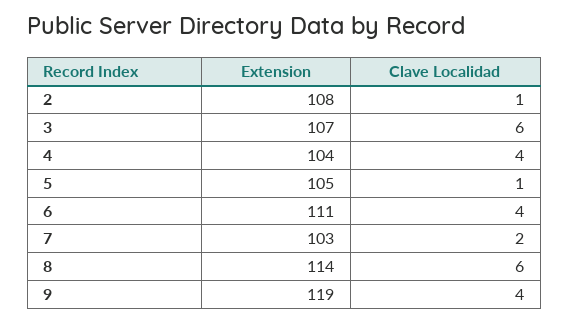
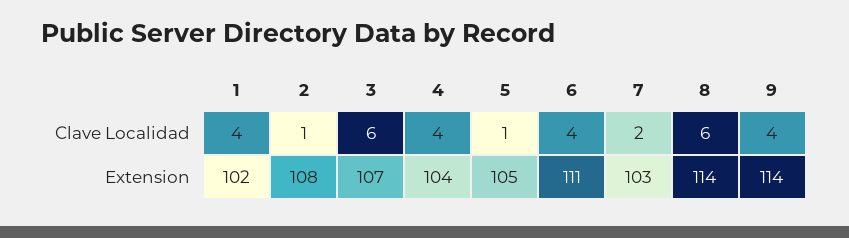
  {
    "Extension": {
      "2": 108,
      "3": 107,
      "4": 104,
      "5": 105,
      "6": 111,
      "7": 103,
      "8": 114,
-     "9": 119
+     "9": 114,
+     "1": 102
    },
    "Clave Localidad": {
      "2": 1,
      "3": 6,
      "4": 4,
      "5": 1,
      "6": 4,
      "7": 2,
      "8": 6,
-     "9": 4
+     "9": 4,
+     "1": 4
    }
  }

